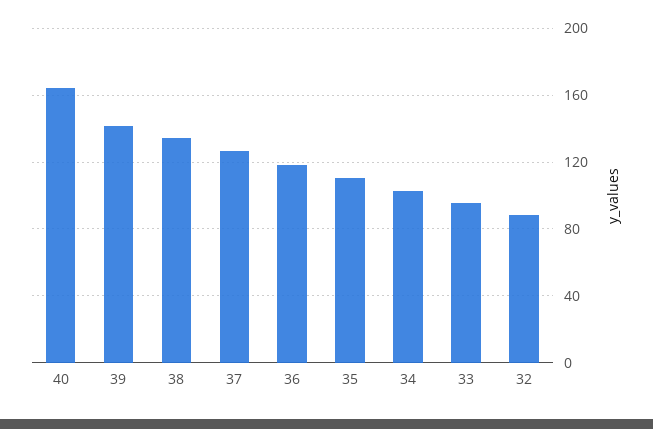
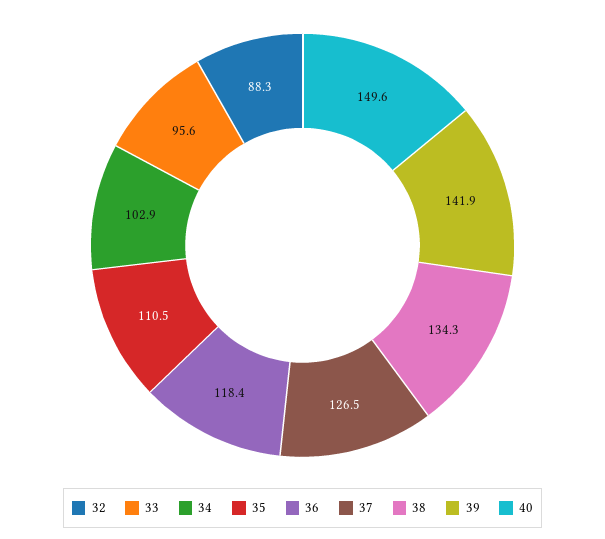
  {
-   "40": 165,
+   "40": 149.6,
    "39": 141.9,
    "38": 134.3,
    "37": 126.5,
    "36": 118.4,
    "35": 110.5,
    "34": 102.9,
    "33": 95.6,
    "32": 88.3
  }

